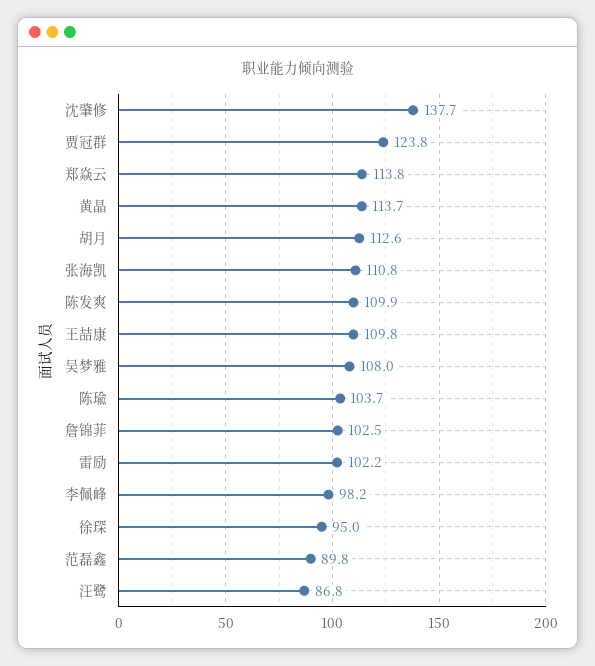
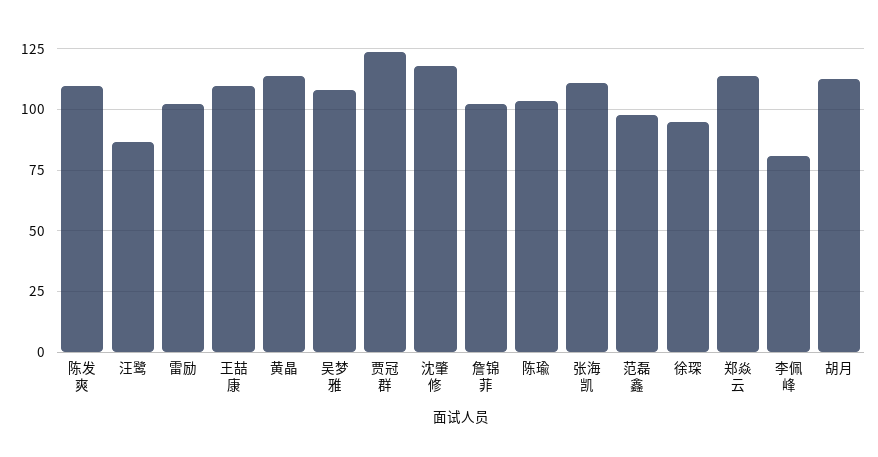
  {
-   "沈肇修": 137.7,
+   "沈肇修": 117.5,
    "贾冠群": 123.8,
    "郑焱云": 113.8,
    "黄晶": 113.7,
    "胡月": 112.6,
    "张海凯": 110.8,
    "陈发爽": 109.9,
    "王喆康": 109.8,
    "吴梦雅": 108,
    "陈瑜": 103.7,
    "詹锦菲": 102.5,
    "雷励": 102.2,
-   "李佩峰": 98.2,
+   "李佩峰": 80,
    "徐琛": 95,
-   "范磊鑫": 89.8,
+   "范磊鑫": 97.5,
    "汪鹭": 86.8
  }

